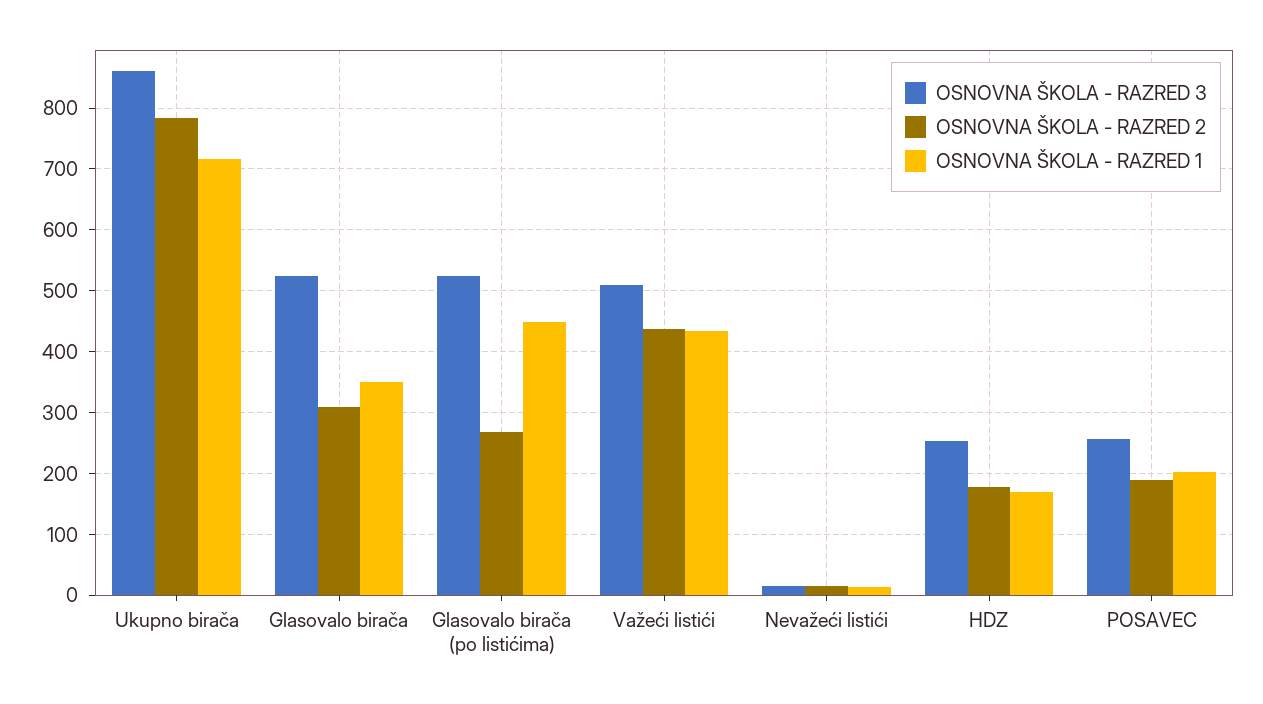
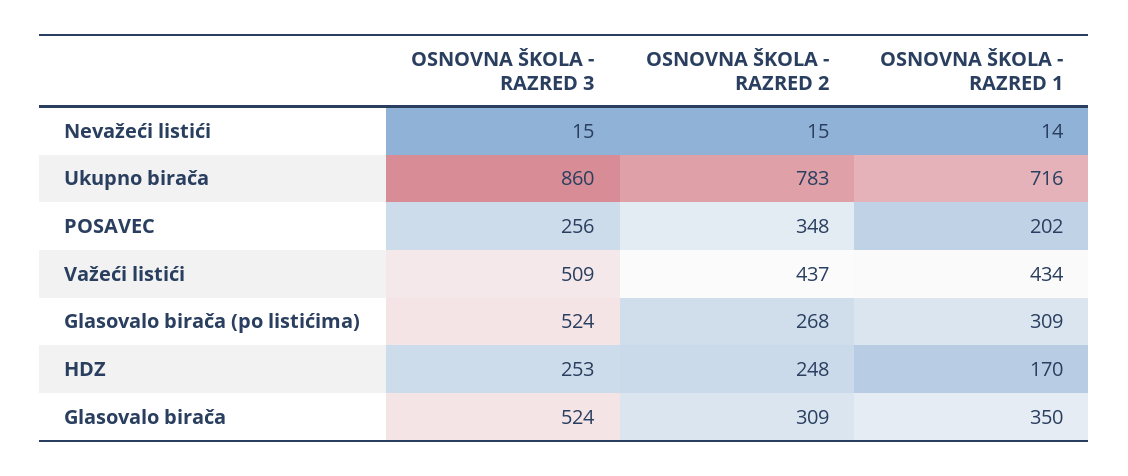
  {
    "OSNOVNA ŠKOLA - RAZRED 3": {
      "Ukupno birača": 860,
      "Glasovalo birača": 524,
      "Glasovalo birača (po listićima)": 524,
      "Važeći listići": 509,
      "Nevažeći listići": 15,
      "HDZ": 253,
      "POSAVEC": 256
    },
    "OSNOVNA ŠKOLA - RAZRED 2": {
      "Ukupno birača": 783,
      "Glasovalo birača": 309,
      "Glasovalo birača (po listićima)": 268,
      "Važeći listići": 437,
      "Nevažeći listići": 15,
-     "HDZ": 180,
+     "HDZ": 248,
-     "POSAVEC": 190
+     "POSAVEC": 348
    },
    "OSNOVNA ŠKOLA - RAZRED 1": {
      "Ukupno birača": 716,
      "Glasovalo birača": 350,
-     "Glasovalo birača (po listićima)": 450,
+     "Glasovalo birača (po listićima)": 309,
      "Važeći listići": 434,
      "Nevažeći listići": 14,
      "HDZ": 170,
      "POSAVEC": 202
    }
  }

